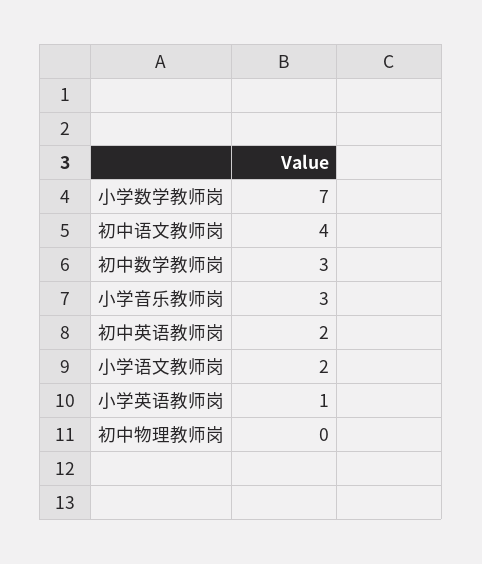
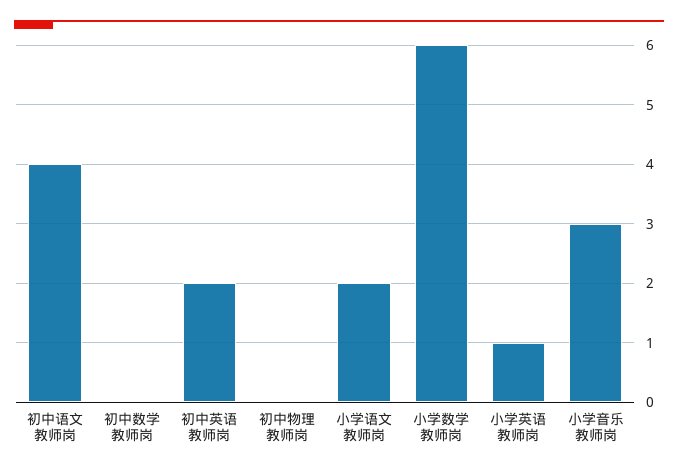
  {
-   "小学数学教师岗": 7,
+   "小学数学教师岗": 6,
    "初中语文教师岗": 4,
-   "初中数学教师岗": 3,
+   "初中数学教师岗": 0,
    "小学音乐教师岗": 3,
    "初中英语教师岗": 2,
    "小学语文教师岗": 2,
    "小学英语教师岗": 1,
    "初中物理教师岗": 0
  }

